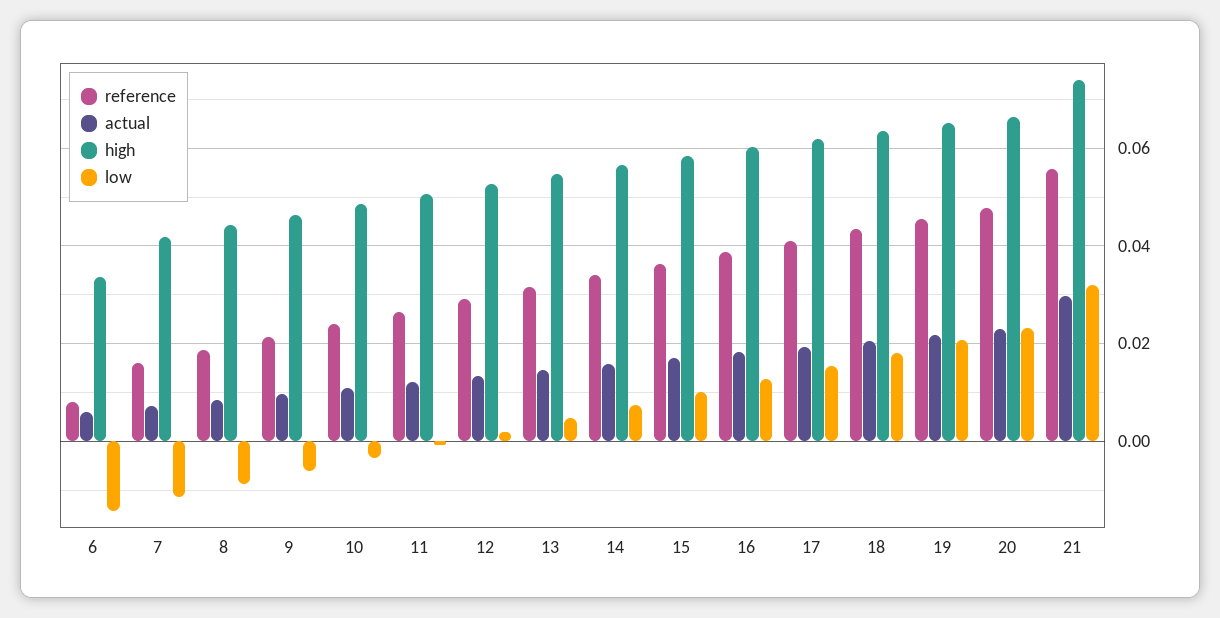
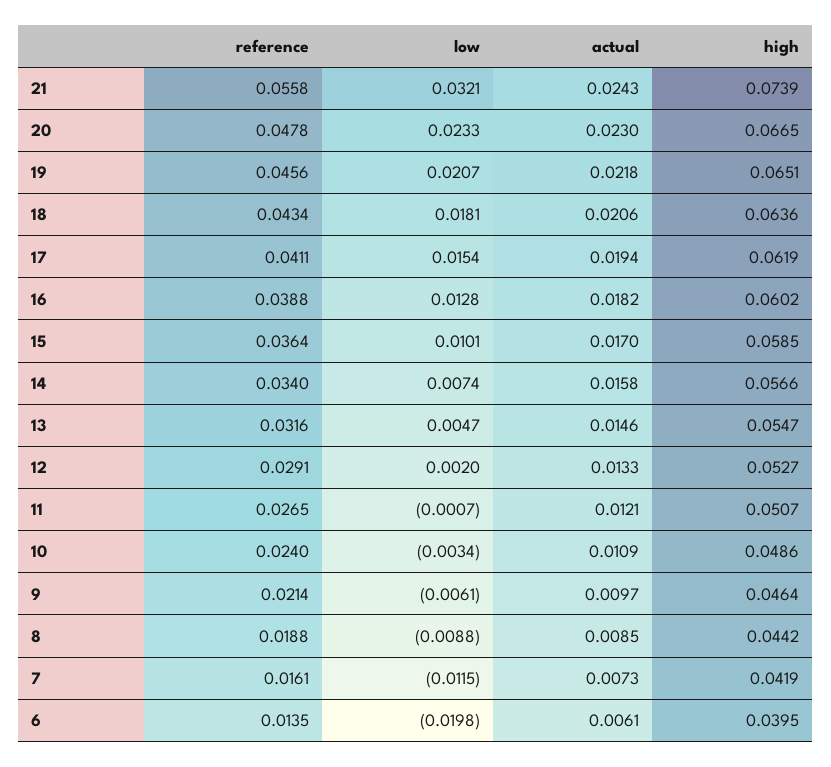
  {
    "reference": {
-     "6": 0.008,
+     "6": 0.0135,
      "7": 0.0161,
      "8": 0.0188,
      "9": 0.0214,
      "10": 0.024,
      "11": 0.0265,
      "12": 0.0291,
      "13": 0.0316,
      "14": 0.034,
      "15": 0.0364,
      "16": 0.0388,
      "17": 0.0411,
      "18": 0.0434,
      "19": 0.0456,
      "20": 0.0478,
      "21": 0.0558
    },
    "actual": {
      "6": 0.0061,
      "7": 0.0073,
      "8": 0.0085,
      "9": 0.0097,
      "10": 0.0109,
      "11": 0.0121,
      "12": 0.0133,
      "13": 0.0146,
      "14": 0.0158,
      "15": 0.017,
      "16": 0.0182,
      "17": 0.0194,
      "18": 0.0206,
      "19": 0.0218,
      "20": 0.023,
-     "21": 0.03
+     "21": 0.0243
    },
    "high": {
-     "6": 0.034,
+     "6": 0.0395,
      "7": 0.0419,
      "8": 0.0442,
      "9": 0.0464,
      "10": 0.0486,
      "11": 0.0507,
      "12": 0.0527,
      "13": 0.0547,
      "14": 0.0566,
      "15": 0.0585,
      "16": 0.0602,
      "17": 0.0619,
      "18": 0.0636,
      "19": 0.0651,
      "20": 0.0665,
      "21": 0.0739
    },
    "low": {
-     "6": -0.014,
+     "6": -0.0198,
      "7": -0.0115,
      "8": -0.0088,
      "9": -0.0061,
      "10": -0.0034,
      "11": -0.0007,
      "12": 0.002,
      "13": 0.0047,
      "14": 0.0074,
      "15": 0.0101,
      "16": 0.0128,
      "17": 0.0154,
      "18": 0.0181,
      "19": 0.0207,
      "20": 0.0233,
      "21": 0.0321
    }
  }

